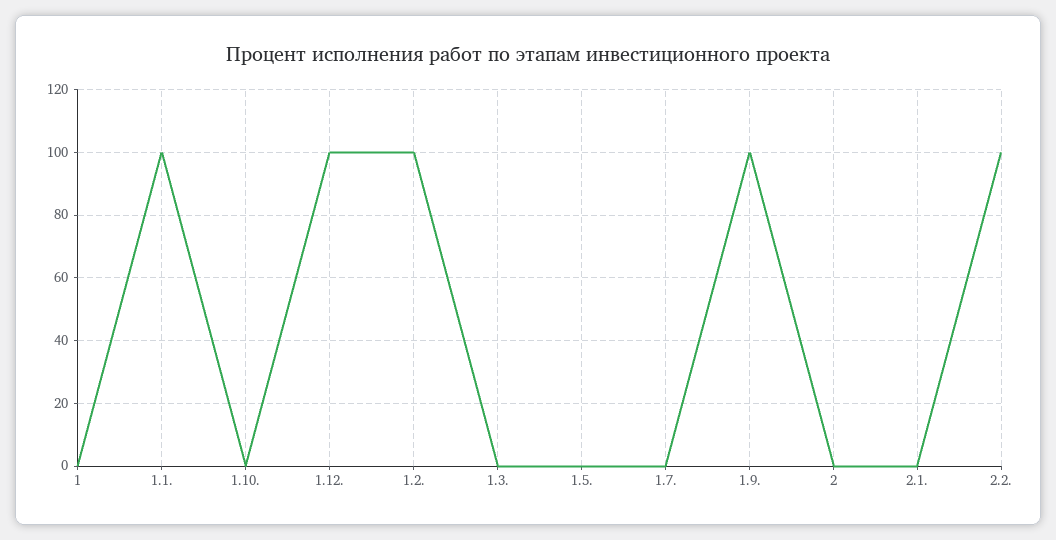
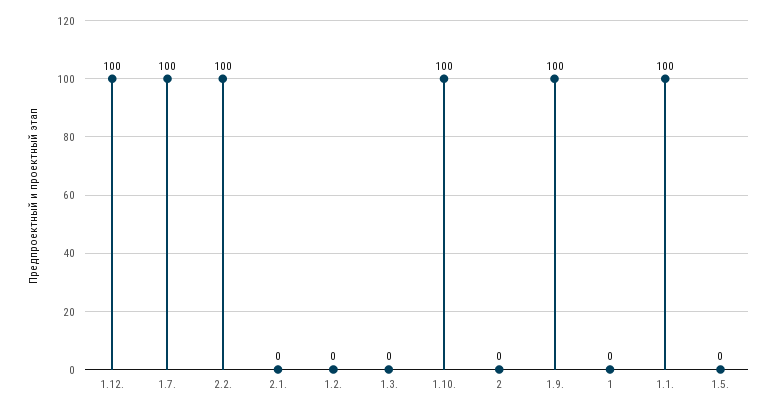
  {
    "1": 0,
    "1.1.": 100,
-   "1.10.": 0,
+   "1.10.": 100,
    "1.12.": 100,
-   "1.2.": 100,
+   "1.2.": 0,
    "1.3.": 0,
    "1.5.": 0,
-   "1.7.": 0,
+   "1.7.": 100,
    "1.9.": 100,
    "2": 0,
    "2.1.": 0,
    "2.2.": 100
  }

